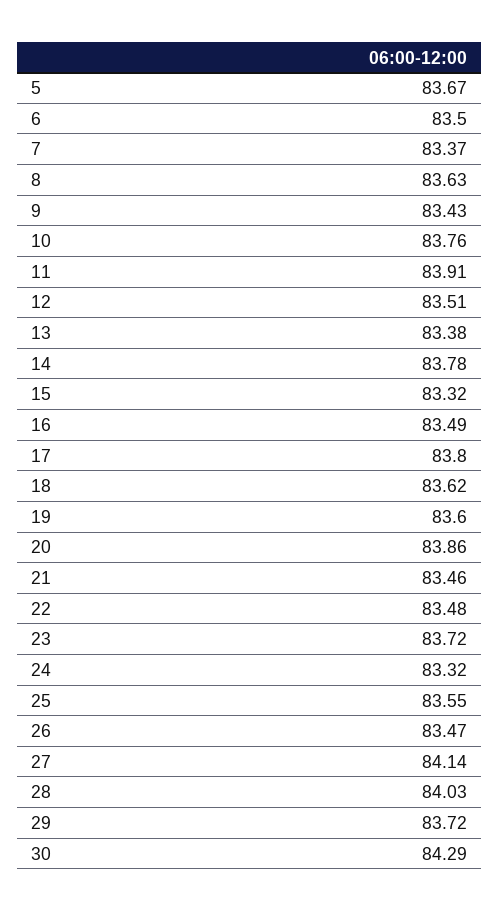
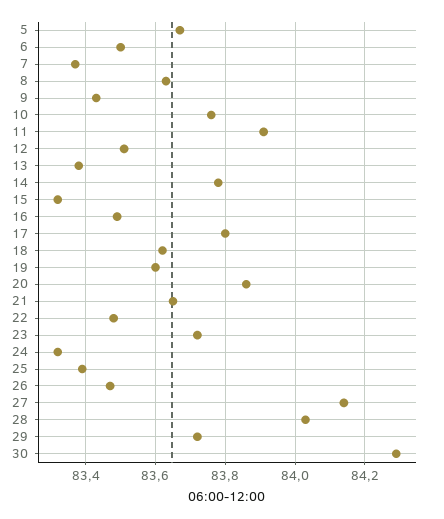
  {
    "5": 83.67,
    "6": 83.5,
    "7": 83.37,
    "8": 83.63,
    "9": 83.43,
    "10": 83.76,
    "11": 83.91,
    "12": 83.51,
    "13": 83.38,
    "14": 83.78,
    "15": 83.32,
    "16": 83.49,
    "17": 83.8,
    "18": 83.62,
    "19": 83.6,
    "20": 83.86,
-   "21": 83.46,
+   "21": 83.65,
    "22": 83.48,
    "23": 83.72,
    "24": 83.32,
-   "25": 83.55,
+   "25": 83.4,
    "26": 83.47,
    "27": 84.14,
    "28": 84.03,
    "29": 83.72,
    "30": 84.29
  }

